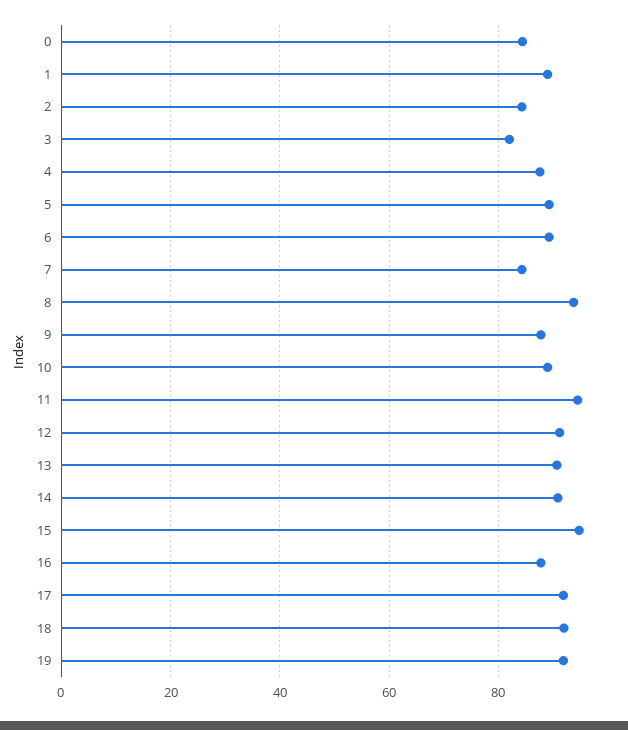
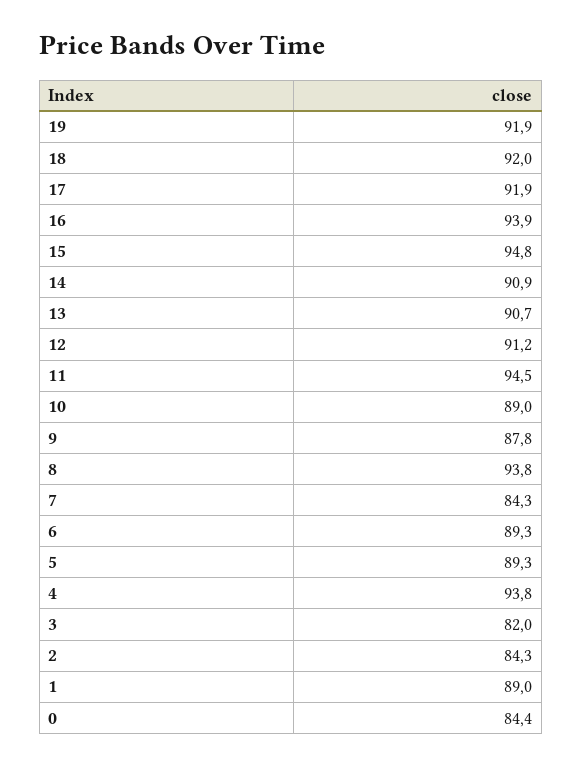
  {
    "0": 84.4,
    "1": 89,
    "2": 84.3,
    "3": 82,
-   "4": 88,
+   "4": 93.8,
    "5": 89.3,
    "6": 89.3,
    "7": 84.3,
    "8": 93.8,
    "9": 87.8,
    "10": 89,
    "11": 94.5,
    "12": 91.2,
    "13": 90.7,
    "14": 90.9,
    "15": 94.8,
-   "16": 88,
+   "16": 93.9,
    "17": 91.9,
    "18": 92,
    "19": 91.9
  }

